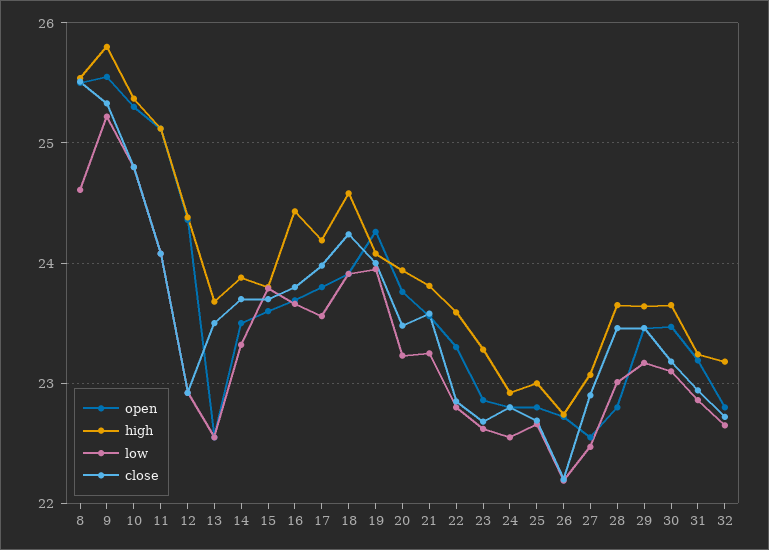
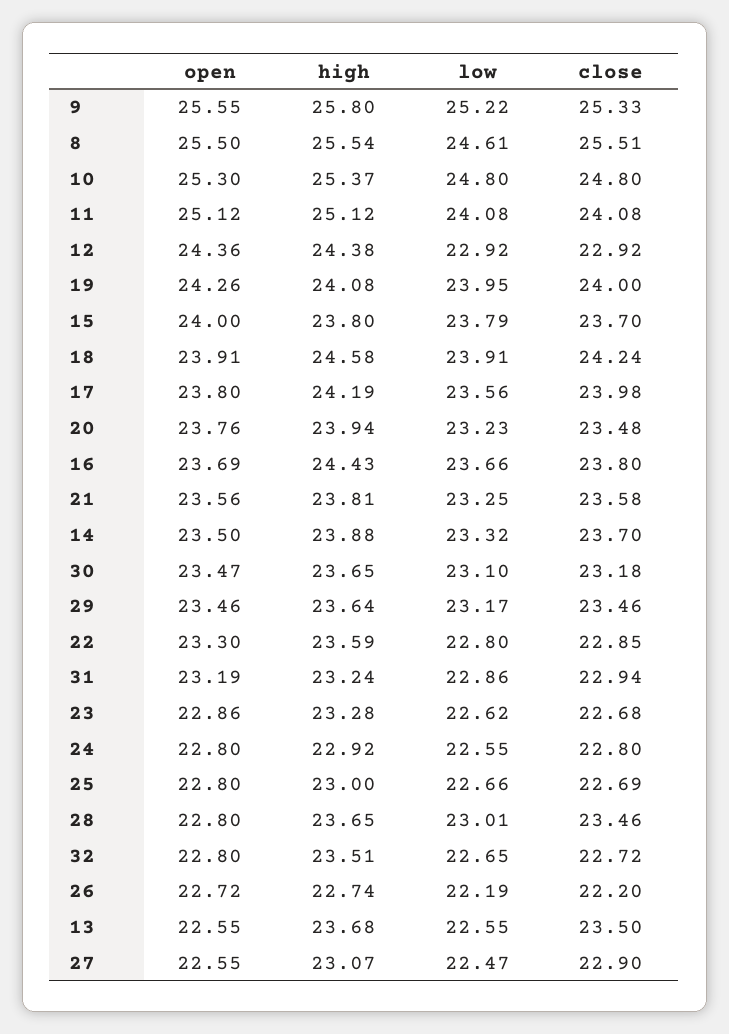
  {
    "open": {
      "8": 25.5,
      "9": 25.55,
      "10": 25.3,
      "11": 25.12,
      "12": 24.36,
      "13": 22.55,
      "14": 23.5,
-     "15": 23.6,
+     "15": 24,
      "16": 23.69,
      "17": 23.8,
      "18": 23.91,
      "19": 24.26,
      "20": 23.76,
      "21": 23.56,
      "22": 23.3,
      "23": 22.86,
      "24": 22.8,
      "25": 22.8,
      "26": 22.72,
      "27": 22.55,
      "28": 22.8,
      "29": 23.46,
      "30": 23.47,
      "31": 23.19,
      "32": 22.8
    },
    "high": {
      "8": 25.54,
      "9": 25.8,
      "10": 25.37,
      "11": 25.12,
      "12": 24.38,
      "13": 23.68,
      "14": 23.88,
      "15": 23.8,
      "16": 24.43,
      "17": 24.19,
      "18": 24.58,
      "19": 24.08,
      "20": 23.94,
      "21": 23.81,
      "22": 23.59,
      "23": 23.28,
      "24": 22.92,
      "25": 23,
      "26": 22.74,
      "27": 23.07,
      "28": 23.65,
      "29": 23.64,
      "30": 23.65,
      "31": 23.24,
-     "32": 23.2
+     "32": 23.51
    },
    "low": {
      "8": 24.61,
      "9": 25.22,
      "10": 24.8,
      "11": 24.08,
      "12": 22.92,
      "13": 22.55,
      "14": 23.32,
      "15": 23.79,
      "16": 23.66,
      "17": 23.56,
      "18": 23.91,
      "19": 23.95,
      "20": 23.23,
      "21": 23.25,
      "22": 22.8,
      "23": 22.62,
      "24": 22.55,
      "25": 22.66,
      "26": 22.19,
      "27": 22.47,
      "28": 23.01,
      "29": 23.17,
      "30": 23.1,
      "31": 22.86,
      "32": 22.65
    },
    "close": {
      "8": 25.51,
      "9": 25.33,
      "10": 24.8,
      "11": 24.08,
      "12": 22.92,
      "13": 23.5,
      "14": 23.7,
      "15": 23.7,
      "16": 23.8,
      "17": 23.98,
      "18": 24.24,
      "19": 24,
      "20": 23.48,
      "21": 23.58,
      "22": 22.85,
      "23": 22.68,
      "24": 22.8,
      "25": 22.69,
      "26": 22.2,
      "27": 22.9,
      "28": 23.46,
      "29": 23.46,
      "30": 23.18,
      "31": 22.94,
      "32": 22.72
    }
  }

